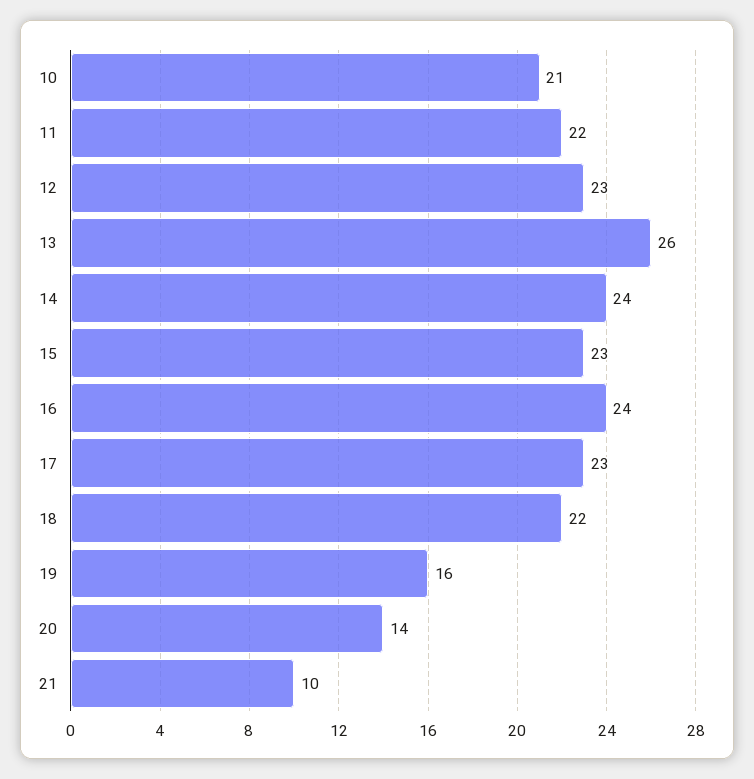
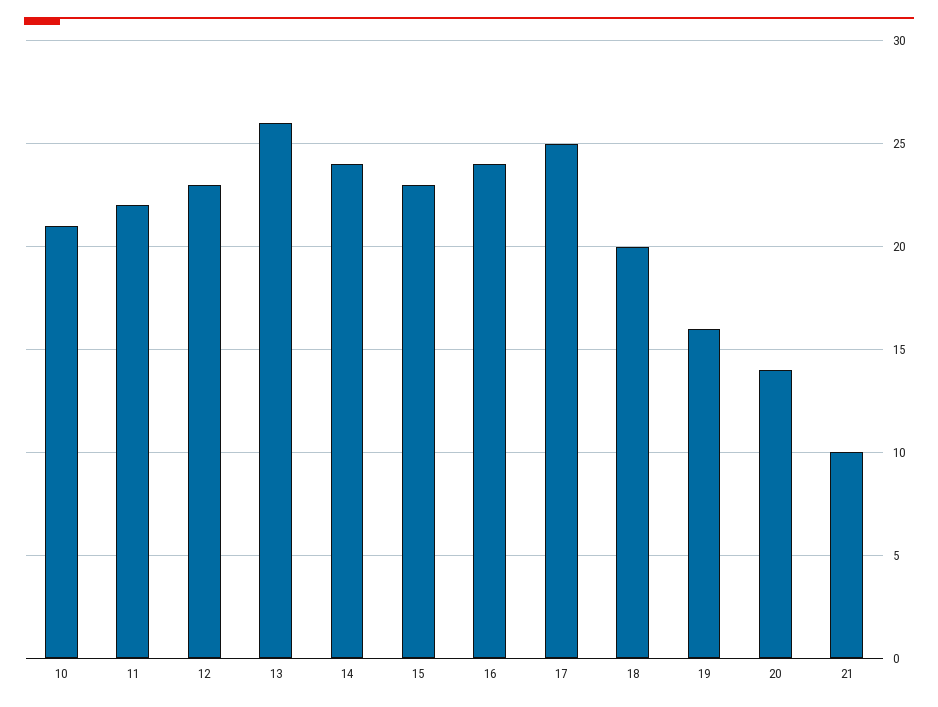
  {
    "10": 21,
    "11": 22,
    "12": 23,
    "13": 26,
    "14": 24,
    "15": 23,
    "16": 24,
-   "17": 23,
+   "17": 25,
-   "18": 22,
+   "18": 20,
    "19": 16,
    "20": 14,
    "21": 10
  }

